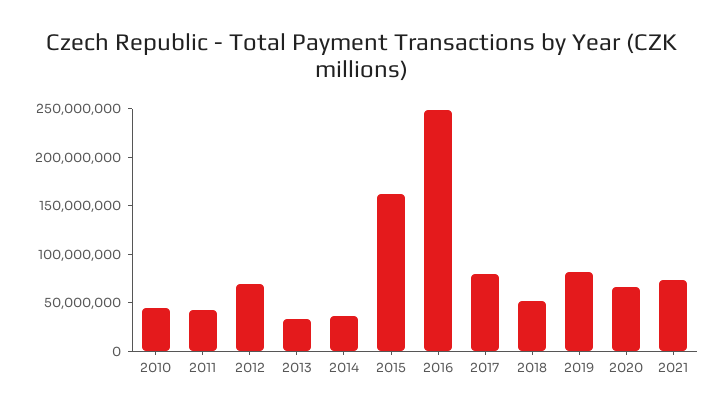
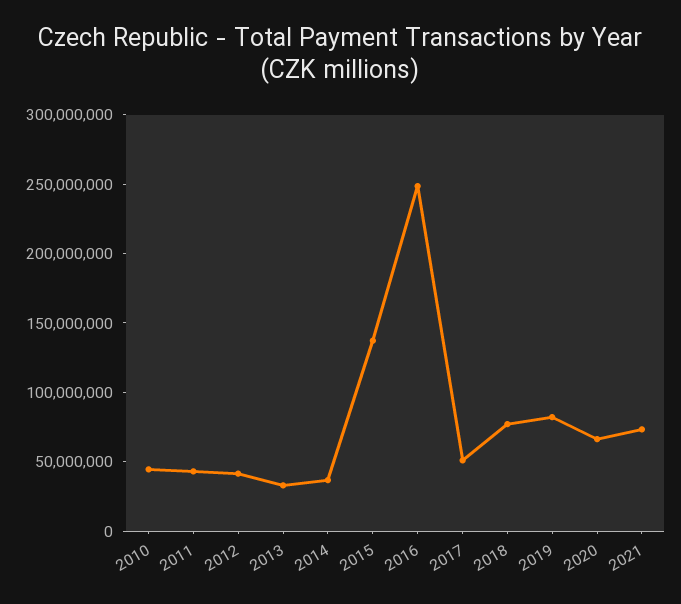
  {
    "2010": 40000000,
    "2011": 40000000,
-   "2012": 70000000,
+   "2012": 40000000,
    "2013": 30000000,
    "2014": 40000000,
-   "2015": 160000000,
+   "2015": 140000000,
    "2016": 250000000,
-   "2017": 80000000,
+   "2017": 50000000,
-   "2018": 50000000,
+   "2018": 80000000,
    "2019": 80000000,
    "2020": 70000000,
    "2021": 70000000
  }

